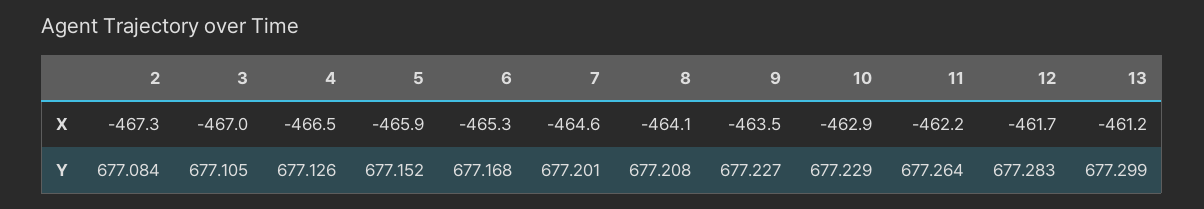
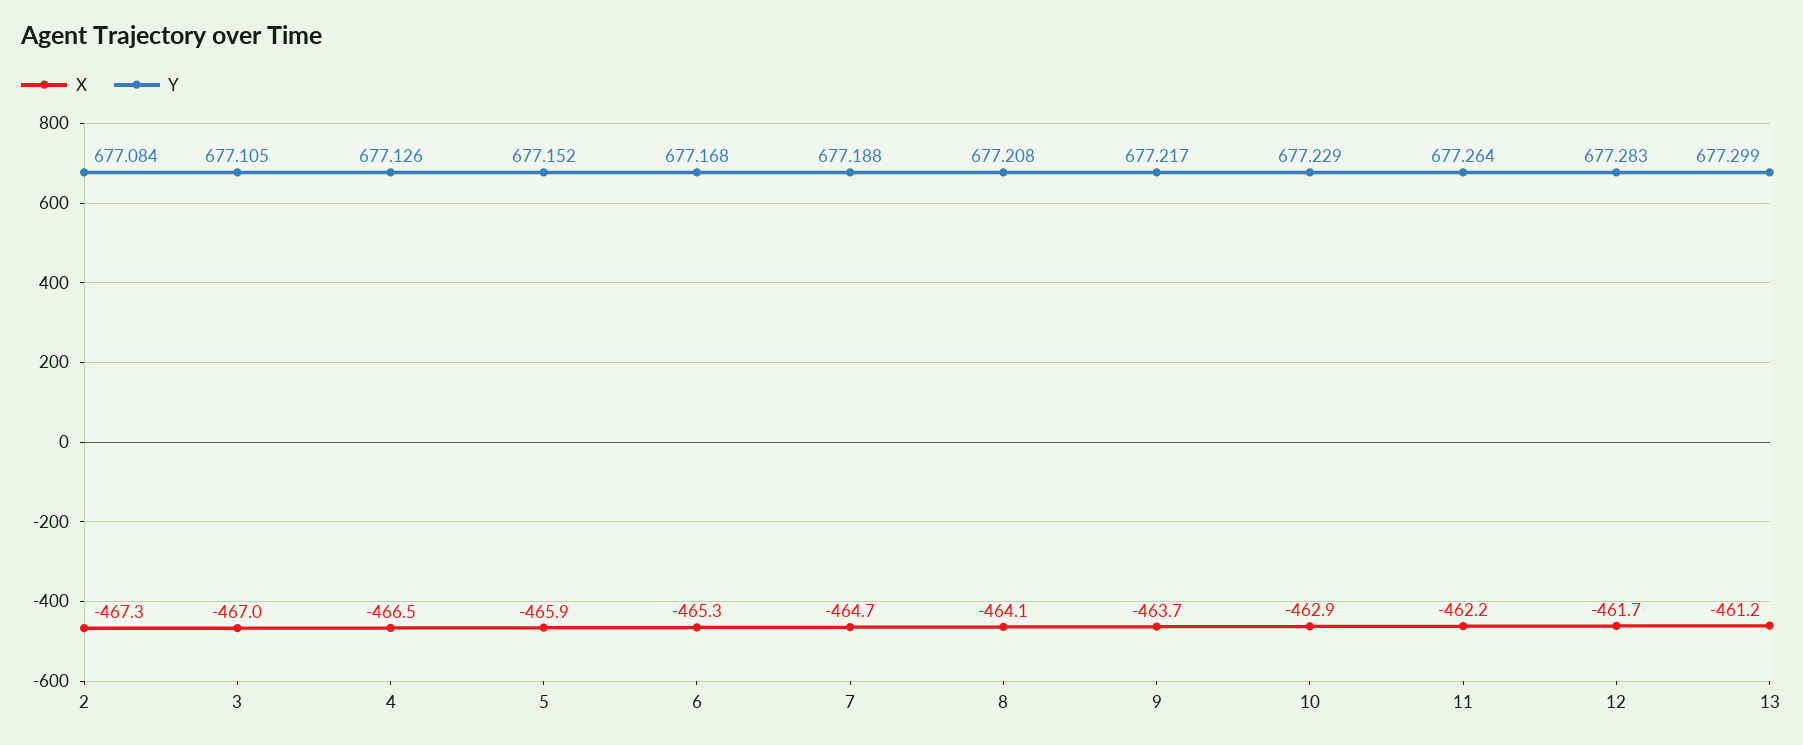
  {
    "X": {
      "2": -467.3,
      "3": -467,
      "4": -466.5,
      "5": -465.9,
      "6": -465.3,
-     "7": -464.6,
+     "7": -464.7,
      "8": -464.1,
-     "9": -463.5,
+     "9": -463.7,
      "10": -462.9,
      "11": -462.2,
      "12": -461.7,
      "13": -461.2
    },
    "Y": {
      "2": 677.084,
      "3": 677.105,
      "4": 677.126,
      "5": 677.152,
      "6": 677.168,
-     "7": 677.201,
+     "7": 677.188,
      "8": 677.208,
-     "9": 677.227,
+     "9": 677.217,
      "10": 677.229,
      "11": 677.264,
      "12": 677.283,
      "13": 677.299
    }
  }

